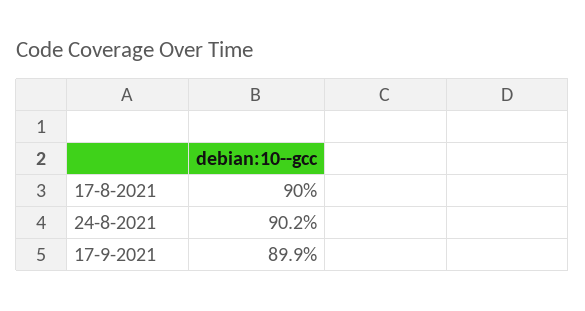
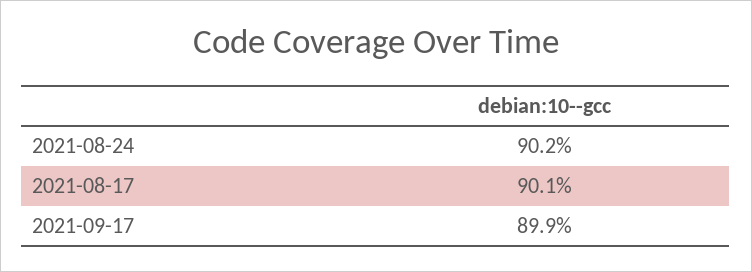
  {
-   "17-8-2021": 90,
+   "17-8-2021": 90.1,
    "24-8-2021": 90.2,
    "17-9-2021": 89.9
  }

